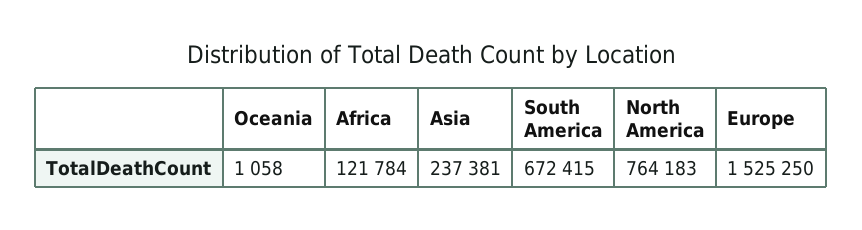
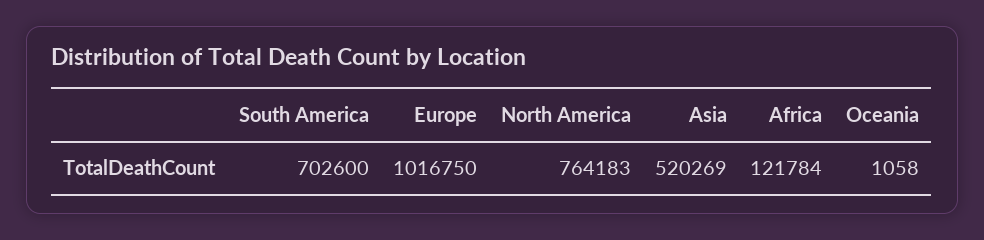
  {
    "Oceania": 1058,
    "Africa": 121784,
-   "Asia": 237381,
+   "Asia": 520269,
-   "South America": 672415,
+   "South America": 702600,
    "North America": 764183,
-   "Europe": 1525250
+   "Europe": 1016750
  }

